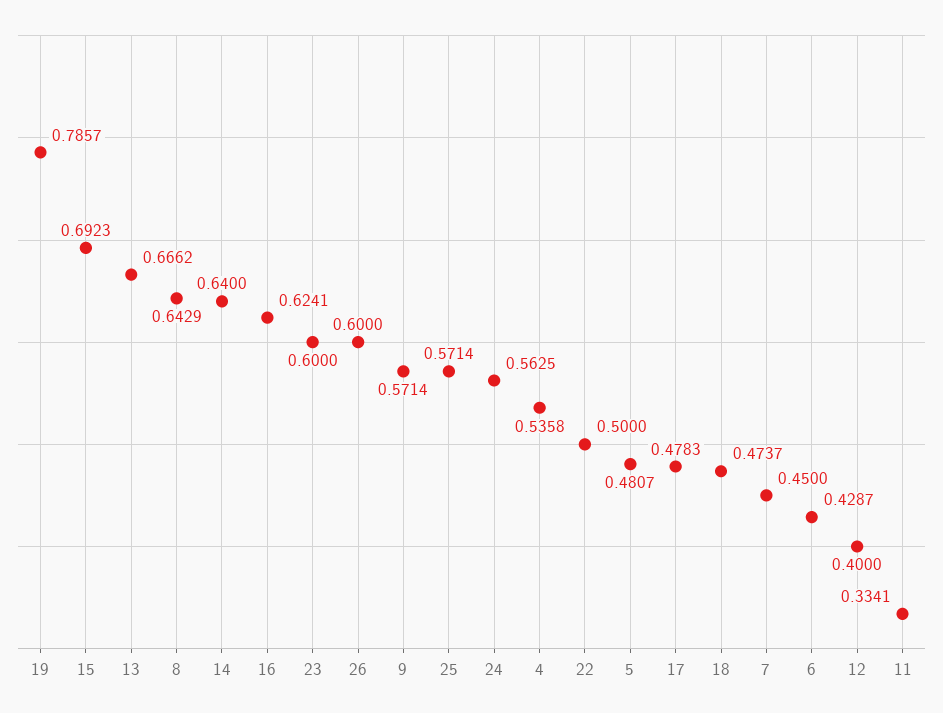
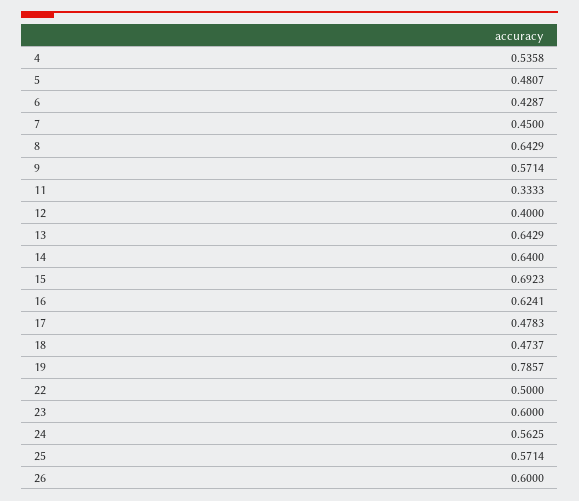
  {
    "19": 0.7857,
    "15": 0.6923,
-   "13": 0.6662,
+   "13": 0.6429,
    "8": 0.6429,
    "14": 0.64,
    "16": 0.6241,
    "23": 0.6,
    "26": 0.6,
    "9": 0.5714,
    "25": 0.5714,
    "24": 0.5625,
    "4": 0.5358,
    "22": 0.5,
    "5": 0.4807,
    "17": 0.4783,
    "18": 0.4737,
    "7": 0.45,
    "6": 0.4287,
    "12": 0.4,
-   "11": 0.3341
+   "11": 0.3333
  }

